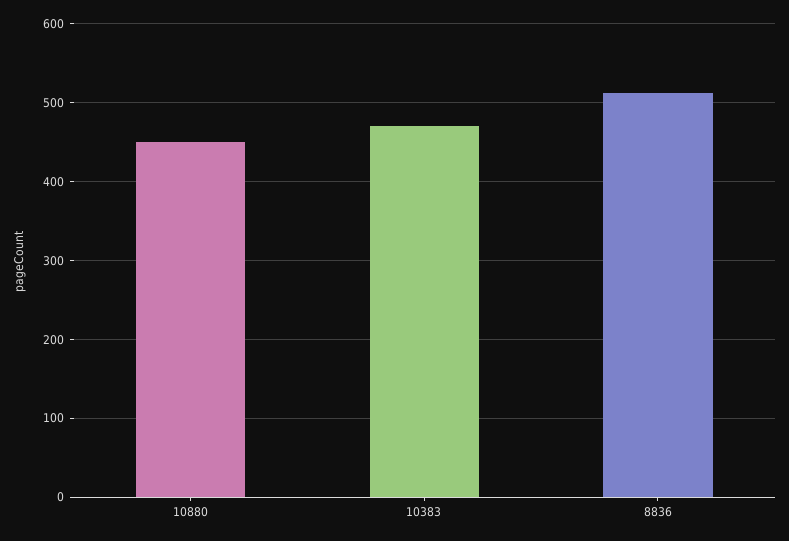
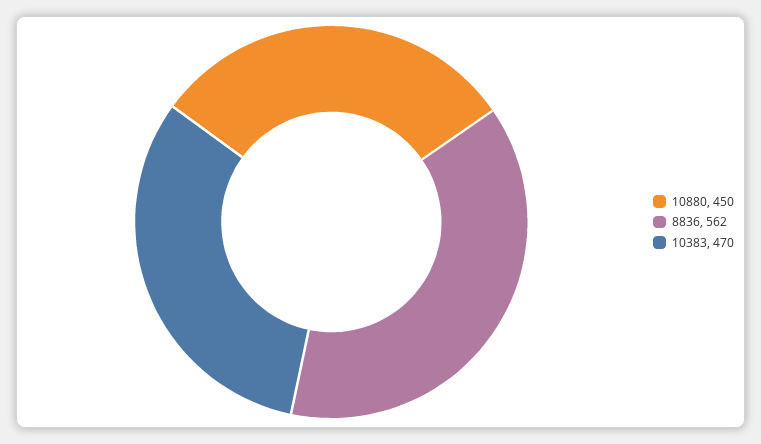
  {
    "10880": 450,
    "10383": 470,
-   "8836": 510
+   "8836": 562
  }

